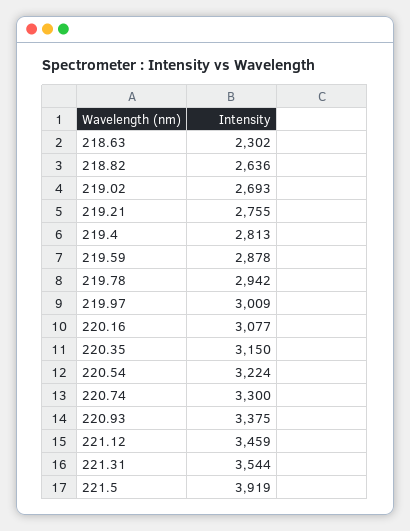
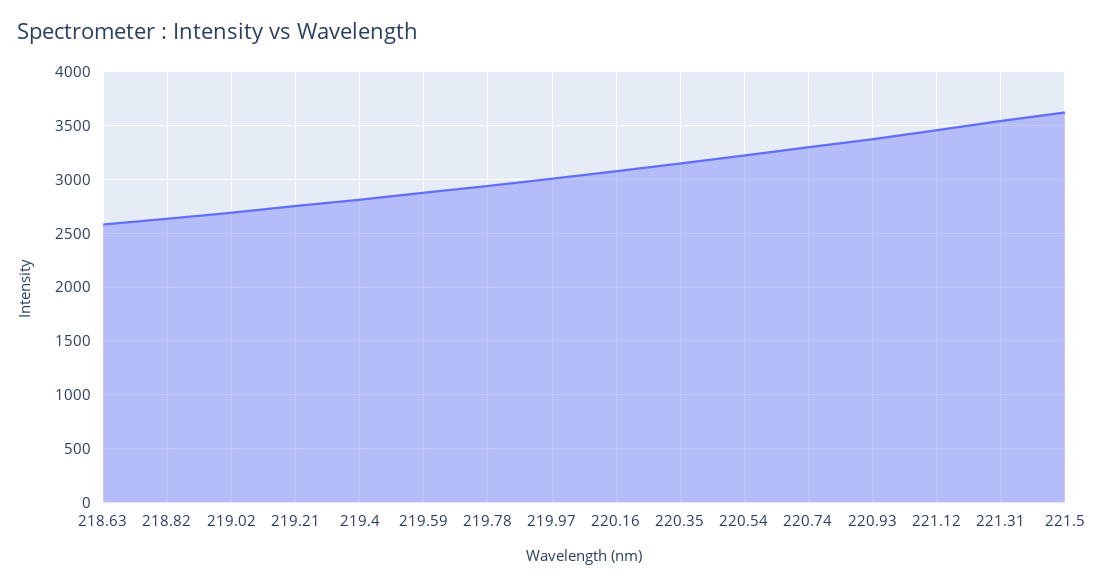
  {
-   "218.63": 2302,
+   "218.63": 2600,
    "218.82": 2636,
    "219.02": 2693,
    "219.21": 2755,
    "219.4": 2813,
    "219.59": 2878,
    "219.78": 2942,
    "219.97": 3009,
    "220.16": 3077,
    "220.35": 3150,
    "220.54": 3224,
    "220.74": 3300,
    "220.93": 3375,
    "221.12": 3459,
    "221.31": 3544,
-   "221.5": 3919
+   "221.5": 3600
  }

